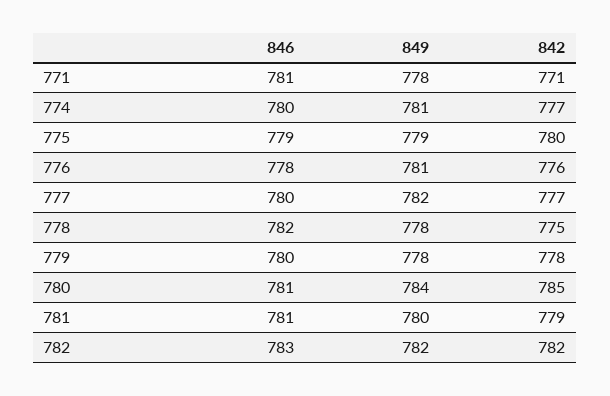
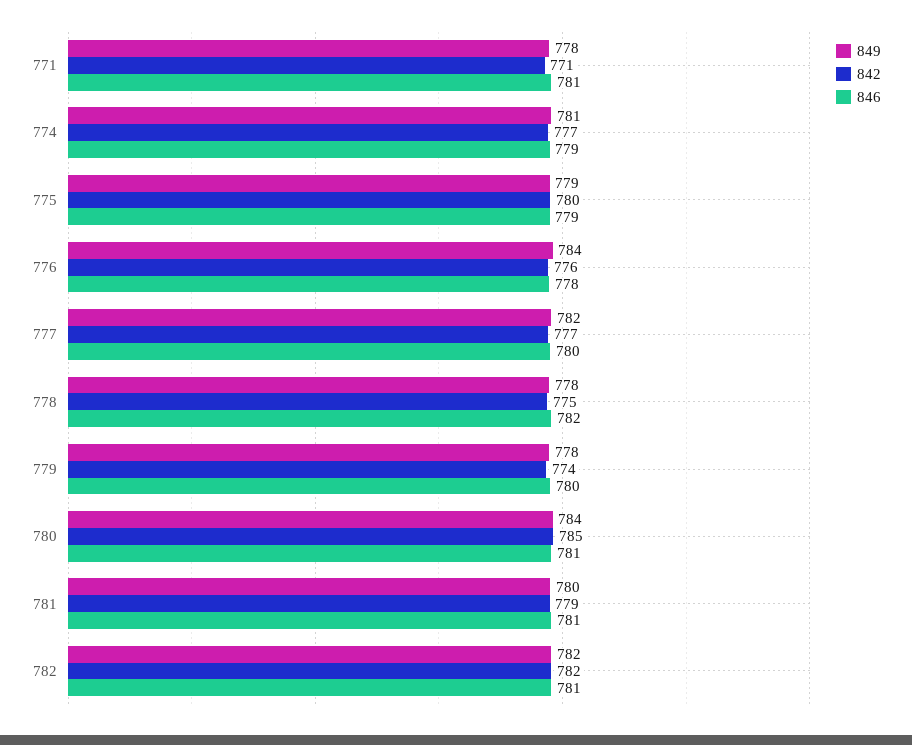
  {
    "846": {
      "771": 781,
-     "774": 780,
+     "774": 779,
      "775": 779,
      "776": 778,
      "777": 780,
      "778": 782,
      "779": 780,
      "780": 781,
      "781": 781,
-     "782": 783
+     "782": 781
    },
    "849": {
      "771": 778,
      "774": 781,
      "775": 779,
-     "776": 781,
+     "776": 784,
      "777": 782,
      "778": 778,
      "779": 778,
      "780": 784,
      "781": 780,
      "782": 782
    },
    "842": {
      "771": 771,
      "774": 777,
      "775": 780,
      "776": 776,
      "777": 777,
      "778": 775,
-     "779": 778,
+     "779": 774,
      "780": 785,
      "781": 779,
      "782": 782
    }
  }

